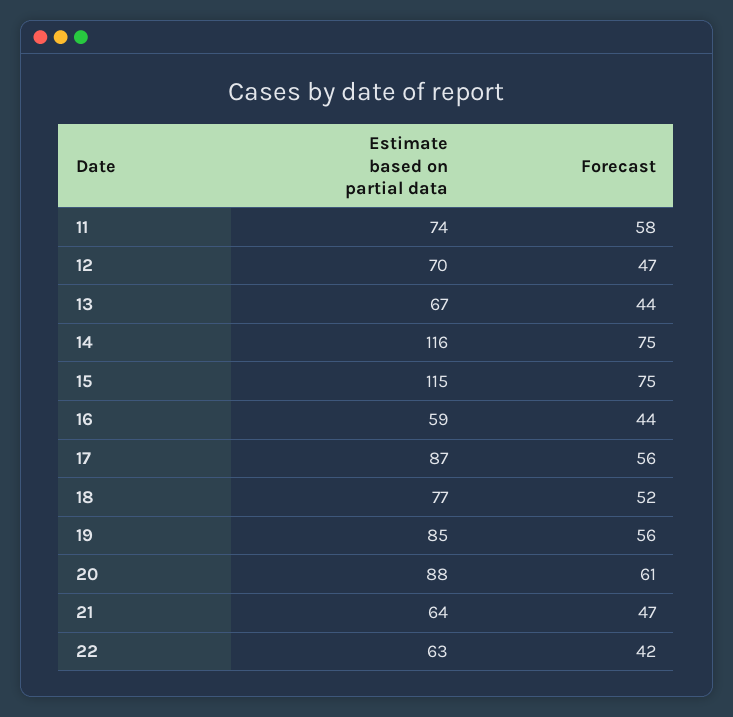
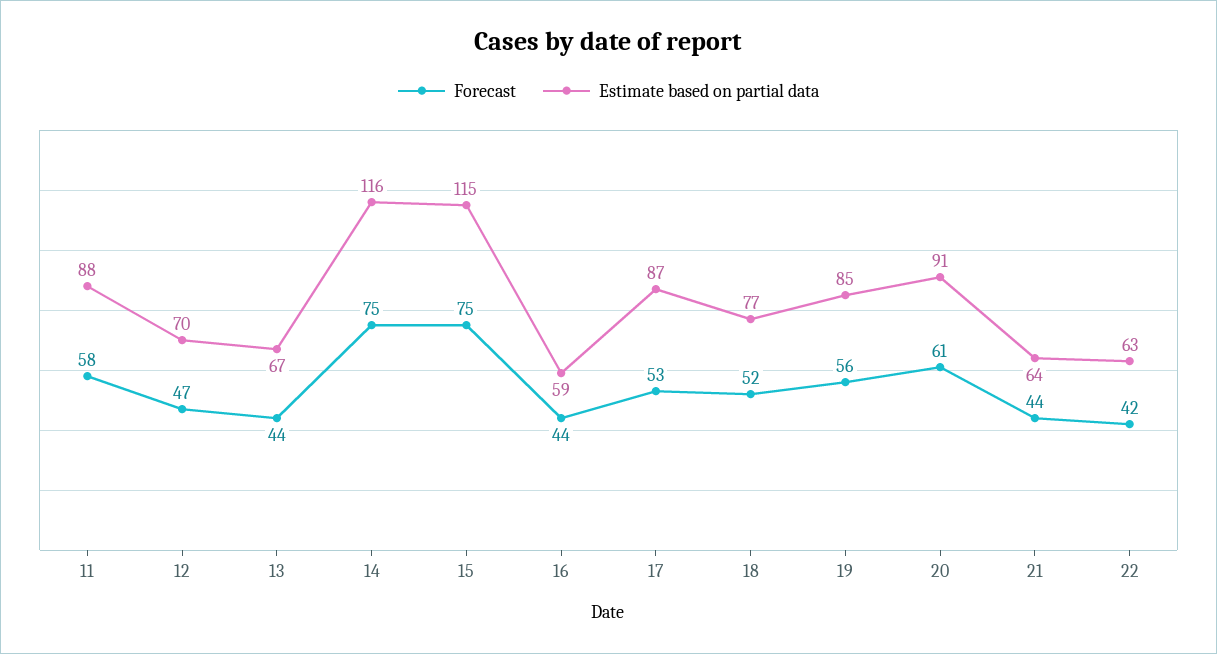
  {
    "Estimate based on partial data": {
-     "11": 74,
+     "11": 88,
      "12": 70,
      "13": 67,
      "14": 116,
      "15": 115,
      "16": 59,
      "17": 87,
      "18": 77,
      "19": 85,
-     "20": 88,
+     "20": 91,
      "21": 64,
      "22": 63
    },
    "Forecast": {
      "11": 58,
      "12": 47,
      "13": 44,
      "14": 75,
      "15": 75,
      "16": 44,
-     "17": 56,
+     "17": 53,
      "18": 52,
      "19": 56,
      "20": 61,
-     "21": 47,
+     "21": 44,
      "22": 42
    }
  }

